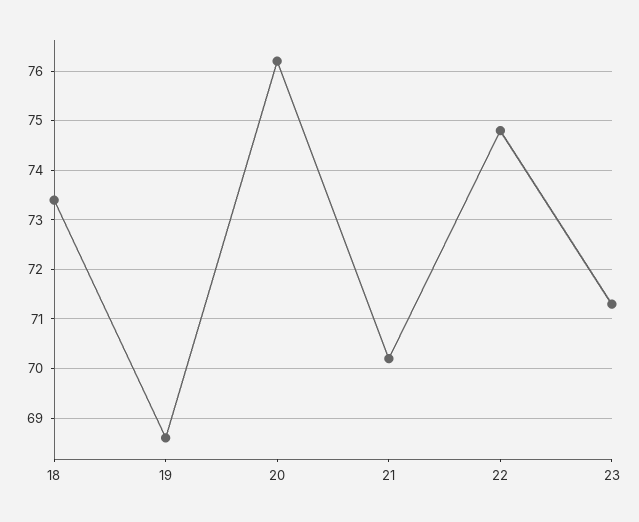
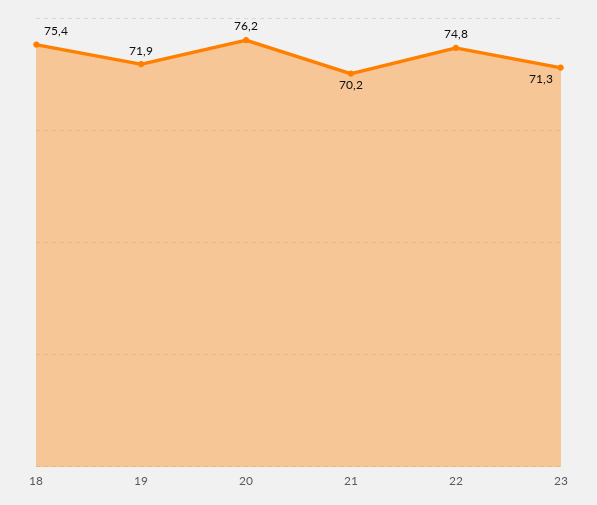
  {
-   "18": 73.5,
+   "18": 75.4,
-   "19": 68.5,
+   "19": 71.9,
    "20": 76.2,
    "21": 70.2,
    "22": 74.8,
    "23": 71.3
  }

